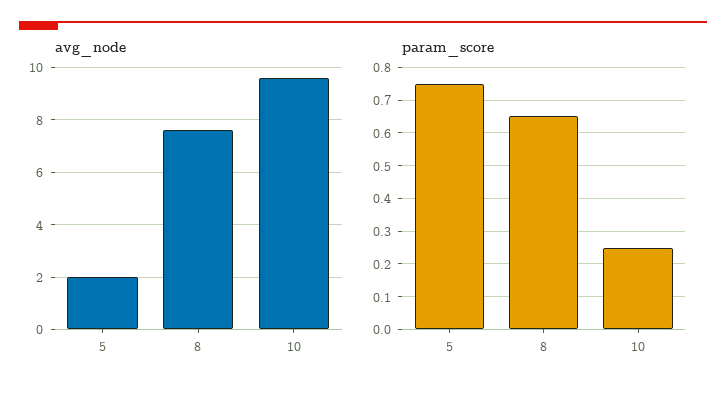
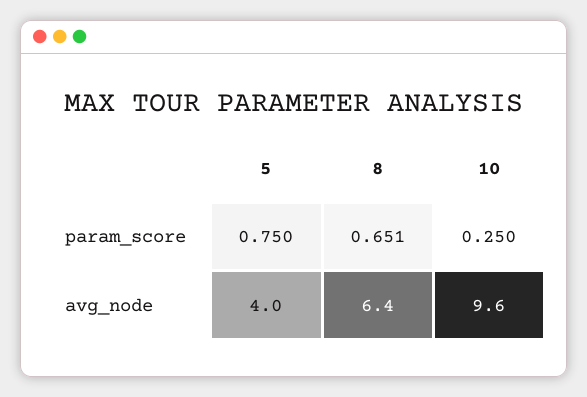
  {
    "avg_node": {
-     "5": 2,
+     "5": 4,
-     "8": 7.5,
+     "8": 6.4,
      "10": 9.6
    },
    "param_score": {
      "5": 0.75,
      "8": 0.651,
      "10": 0.25
    }
  }

